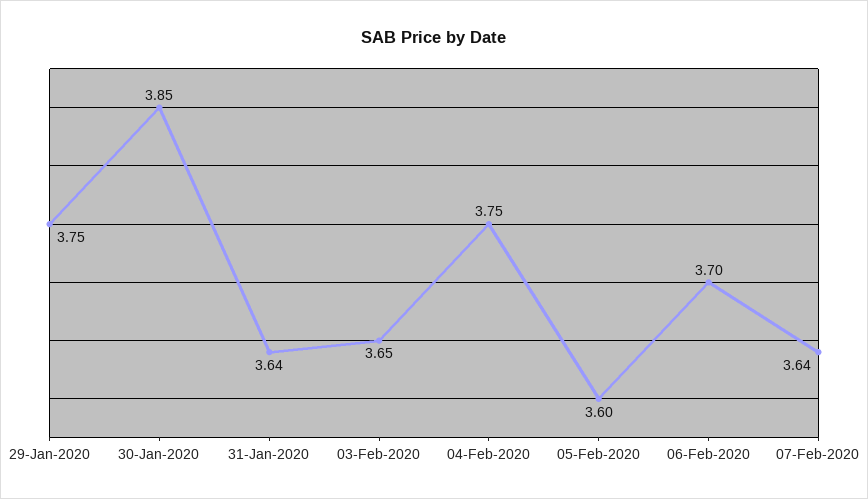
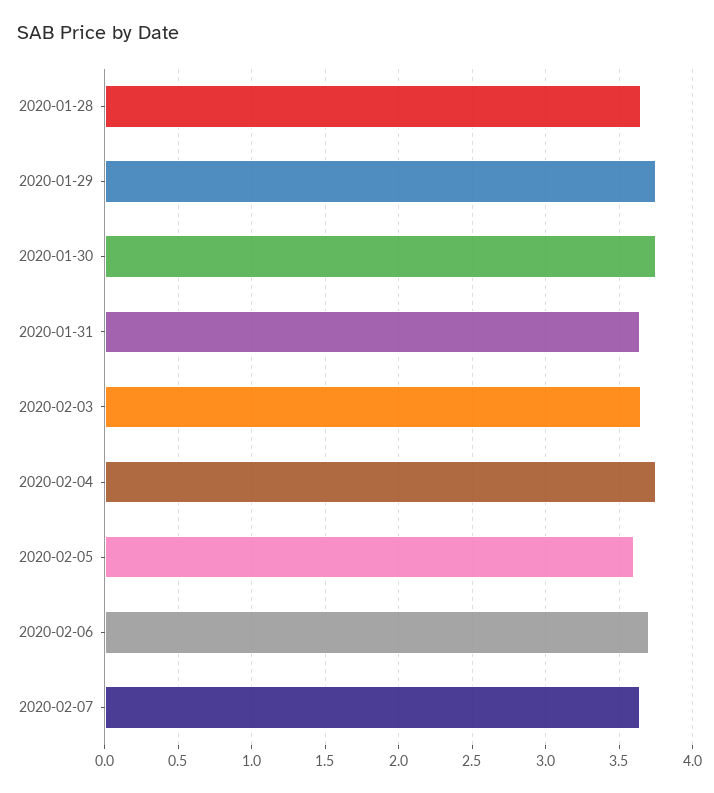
  {
    "29-Jan-2020": 3.75,
-   "30-Jan-2020": 3.85,
+   "30-Jan-2020": 3.75,
    "31-Jan-2020": 3.64,
    "03-Feb-2020": 3.65,
    "04-Feb-2020": 3.75,
    "05-Feb-2020": 3.6,
    "06-Feb-2020": 3.7,
-   "07-Feb-2020": 3.64
+   "07-Feb-2020": 3.64,
+   "2020-01-28": 3.65
  }

